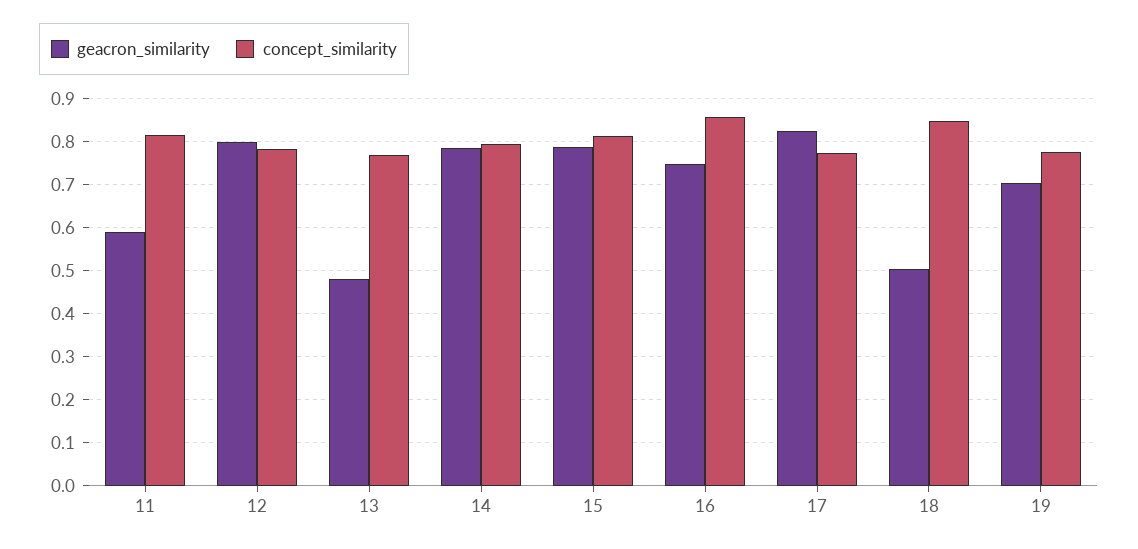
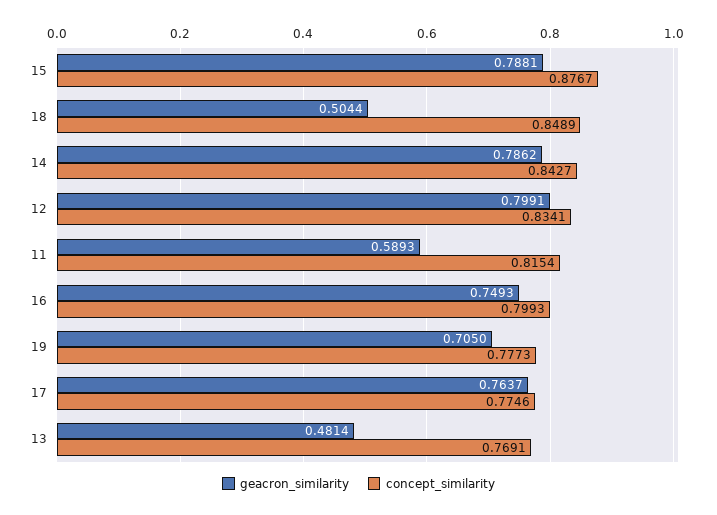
  {
    "geacron_similarity": {
      "11": 0.5893,
      "12": 0.7991,
      "13": 0.4814,
      "14": 0.7862,
      "15": 0.7881,
      "16": 0.7493,
-     "17": 0.82,
+     "17": 0.7637,
      "18": 0.5044,
      "19": 0.705
    },
    "concept_similarity": {
      "11": 0.8154,
-     "12": 0.78,
+     "12": 0.8341,
      "13": 0.7691,
-     "14": 0.8,
+     "14": 0.8427,
-     "15": 0.82,
+     "15": 0.8767,
-     "16": 0.86,
+     "16": 0.7993,
      "17": 0.7746,
      "18": 0.8489,
      "19": 0.7773
    }
  }

